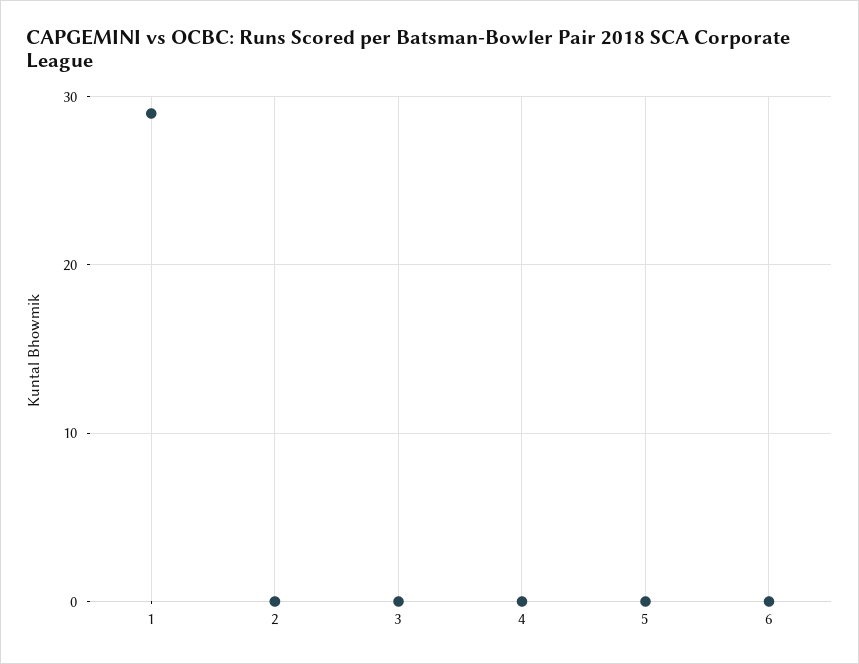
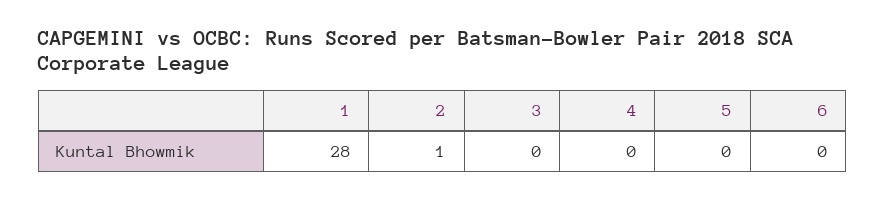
  {
-   "1": 29,
+   "1": 28,
-   "2": 0,
+   "2": 1,
    "3": 0,
    "4": 0,
    "5": 0,
    "6": 0
  }

